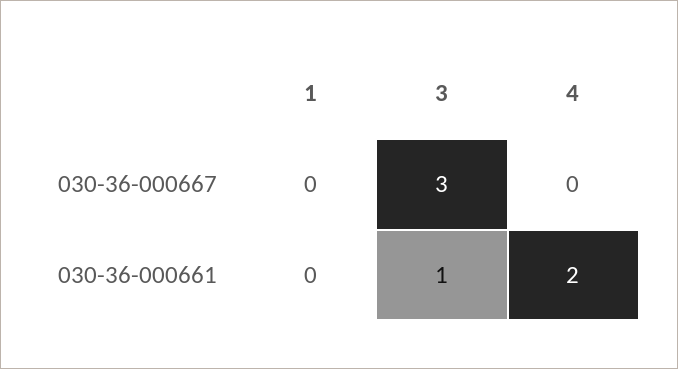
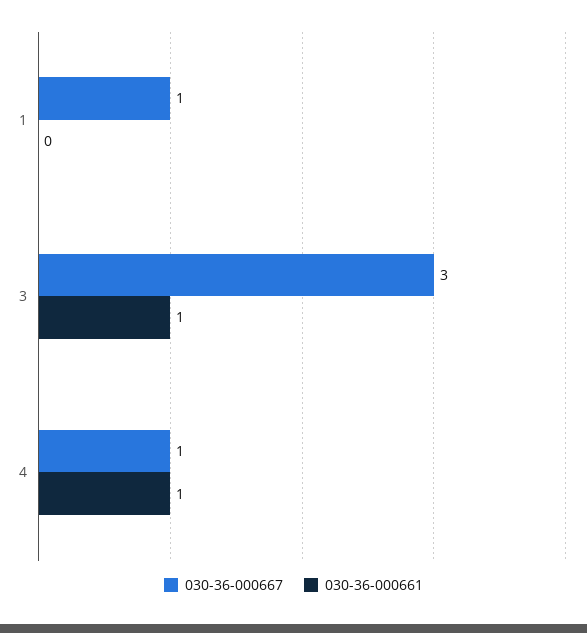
  {
    "030-36-000667": {
-     "1": 0,
+     "1": 1,
      "3": 3,
-     "4": 0
+     "4": 1
    },
    "030-36-000661": {
      "1": 0,
      "3": 1,
-     "4": 2
+     "4": 1
    }
  }

